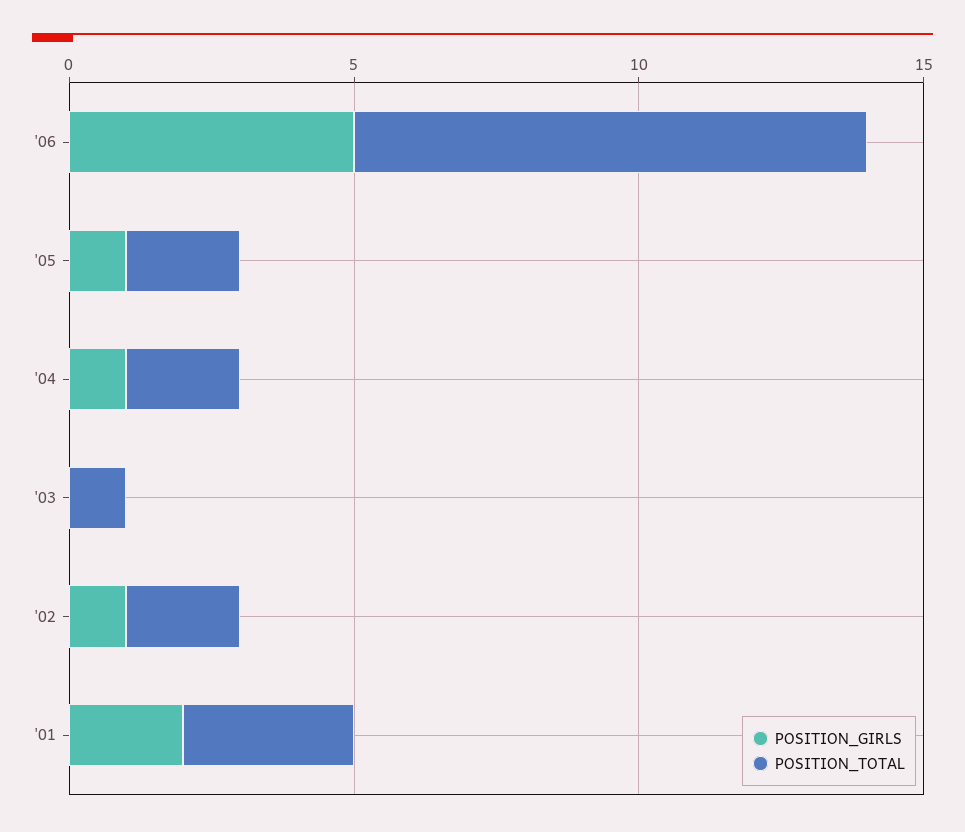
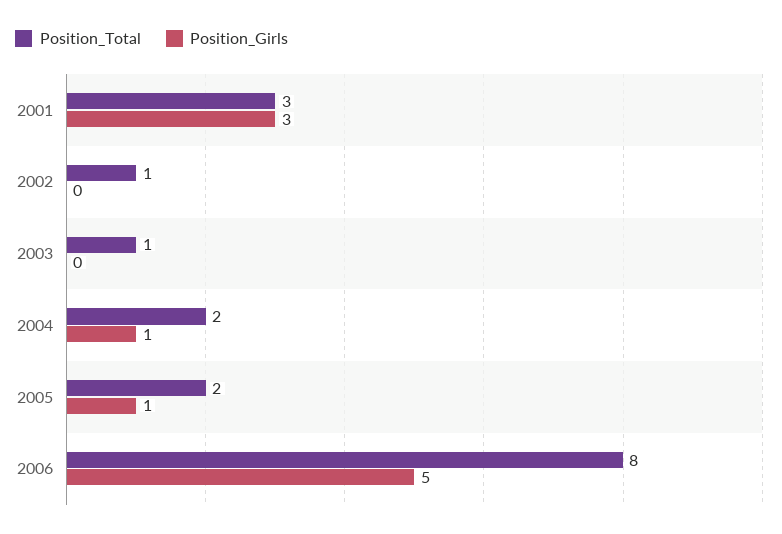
  {
    "POSITION_GIRLS": {
      "'06": 5,
      "'05": 1,
      "'04": 1,
      "'03": 0,
-     "'02": 1,
+     "'02": 0,
-     "'01": 2
+     "'01": 3
    },
    "POSITION_TOTAL": {
-     "'06": 9,
+     "'06": 8,
      "'05": 2,
      "'04": 2,
      "'03": 1,
-     "'02": 2,
+     "'02": 1,
      "'01": 3
    }
  }

